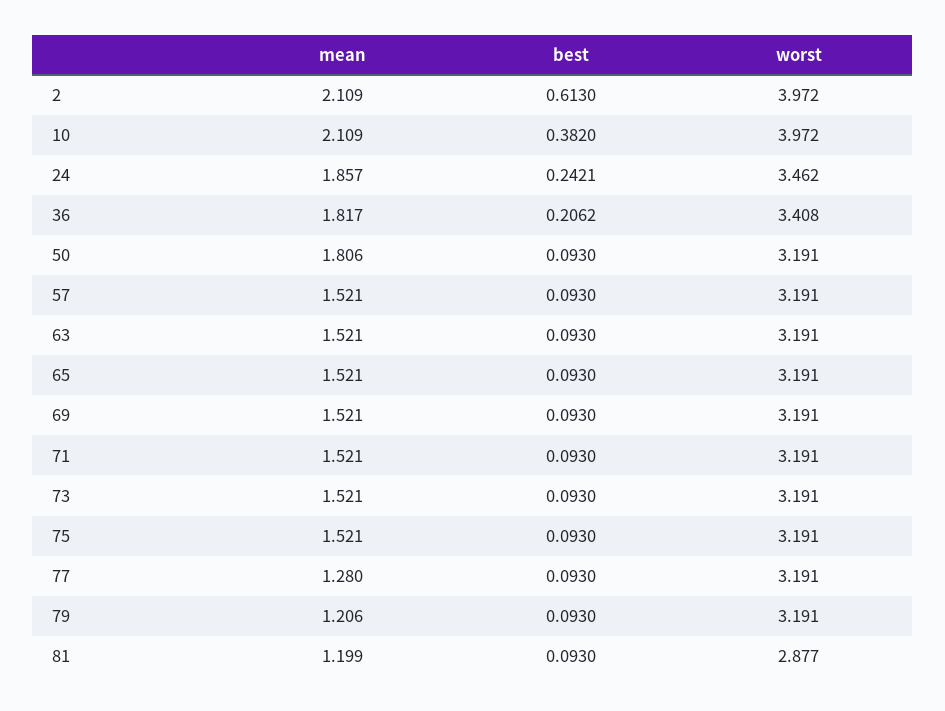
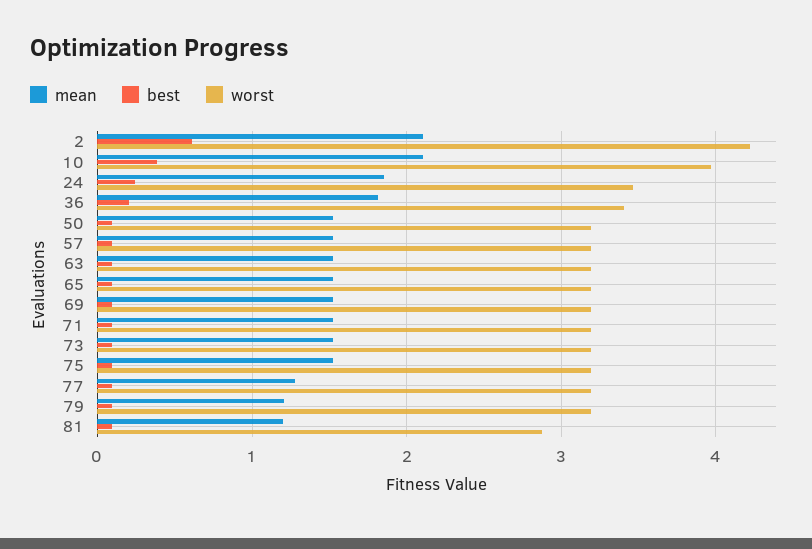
  {
    "mean": {
      "2": 2.109,
      "10": 2.109,
      "24": 1.857,
      "36": 1.817,
-     "50": 1.806,
+     "50": 1.5,
      "57": 1.521,
      "63": 1.521,
      "65": 1.521,
      "69": 1.521,
      "71": 1.521,
      "73": 1.521,
      "75": 1.521,
      "77": 1.28,
      "79": 1.206,
      "81": 1.199
    },
    "best": {
      "2": 0.613,
      "10": 0.382,
      "24": 0.2421,
      "36": 0.2062,
      "50": 0.093,
      "57": 0.093,
      "63": 0.093,
      "65": 0.093,
      "69": 0.093,
      "71": 0.093,
      "73": 0.093,
      "75": 0.093,
      "77": 0.093,
      "79": 0.093,
      "81": 0.093
    },
    "worst": {
-     "2": 3.972,
+     "2": 4.2,
      "10": 3.972,
      "24": 3.462,
      "36": 3.408,
      "50": 3.191,
      "57": 3.191,
      "63": 3.191,
      "65": 3.191,
      "69": 3.191,
      "71": 3.191,
      "73": 3.191,
      "75": 3.191,
      "77": 3.191,
      "79": 3.191,
      "81": 2.877
    }
  }

